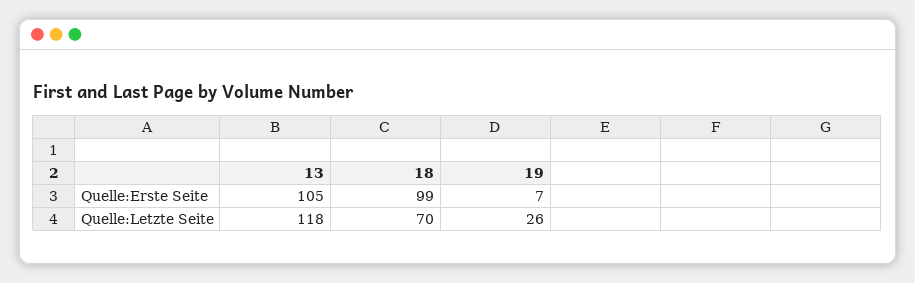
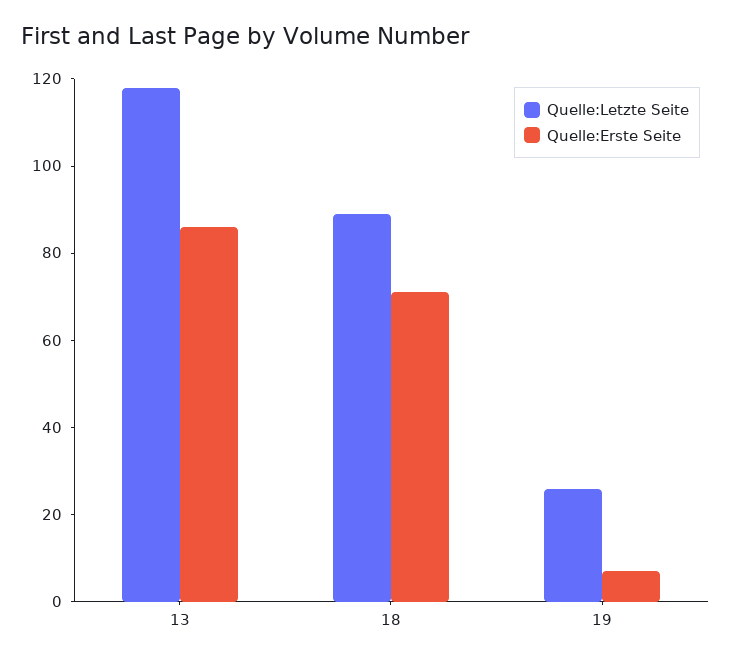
  {
    "Quelle:Erste Seite": {
-     "13": 105,
+     "13": 85,
-     "18": 99,
+     "18": 70,
      "19": 7
    },
    "Quelle:Letzte Seite": {
      "13": 118,
-     "18": 70,
+     "18": 90,
      "19": 26
    }
  }

